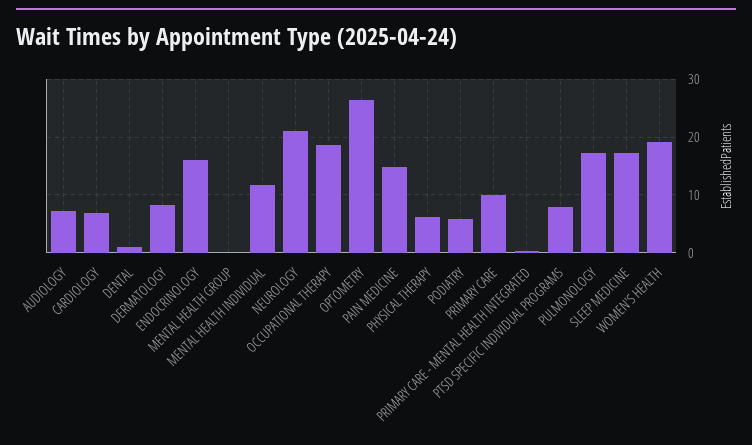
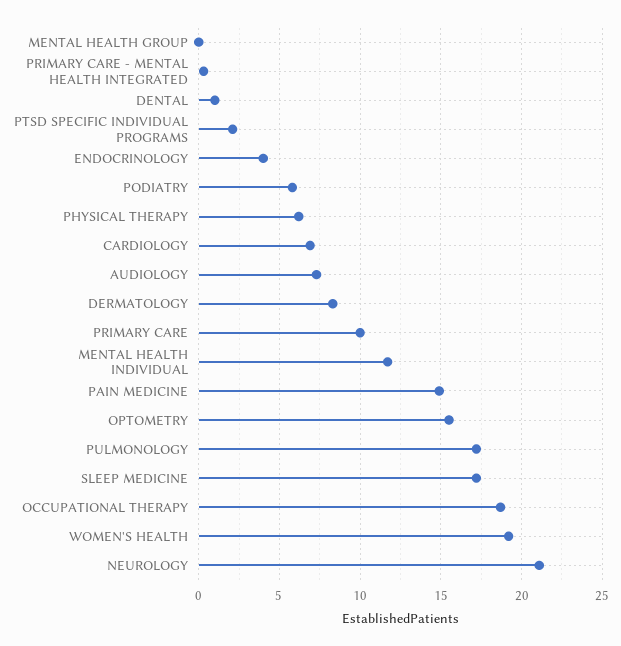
  {
    "AUDIOLOGY": 7.5,
    "CARDIOLOGY": 7,
    "DENTAL": 1,
    "DERMATOLOGY": 8.5,
-   "ENDOCRINOLOGY": 16,
+   "ENDOCRINOLOGY": 4,
    "MENTAL HEALTH GROUP": 0,
    "MENTAL HEALTH INDIVIDUAL": 11.5,
    "NEUROLOGY": 21,
    "OCCUPATIONAL THERAPY": 18.5,
-   "OPTOMETRY": 26,
+   "OPTOMETRY": 15.5,
    "PAIN MEDICINE": 15,
    "PHYSICAL THERAPY": 6,
    "PODIATRY": 6,
    "PRIMARY CARE": 10,
    "PRIMARY CARE - MENTAL HEALTH INTEGRATED": 0.5,
-   "PTSD SPECIFIC INDIVIDUAL PROGRAMS": 8,
+   "PTSD SPECIFIC INDIVIDUAL PROGRAMS": 2,
    "PULMONOLOGY": 17,
    "SLEEP MEDICINE": 17,
    "WOMEN'S HEALTH": 19
  }

